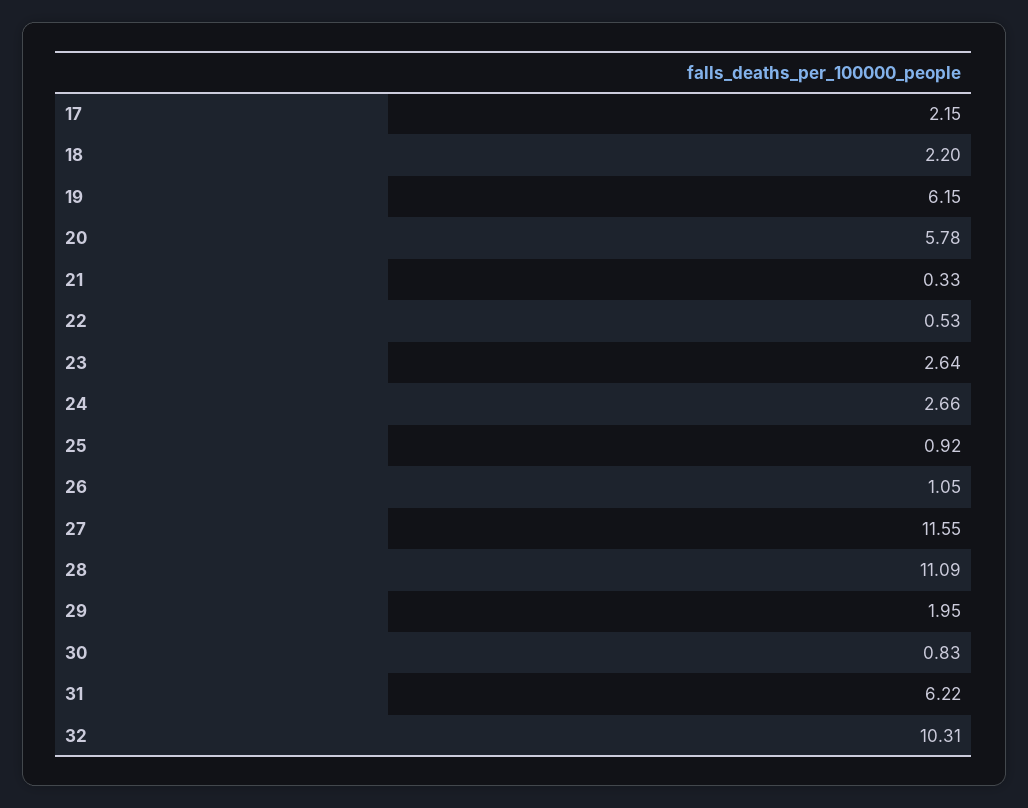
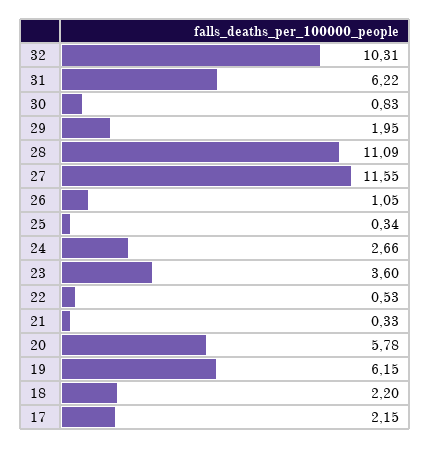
  {
    "17": 2.15,
    "18": 2.2,
    "19": 6.15,
    "20": 5.78,
    "21": 0.33,
    "22": 0.53,
-   "23": 2.64,
+   "23": 3.6,
    "24": 2.66,
-   "25": 0.92,
+   "25": 0.34,
    "26": 1.05,
    "27": 11.55,
    "28": 11.09,
    "29": 1.95,
    "30": 0.83,
    "31": 6.22,
    "32": 10.31
  }

